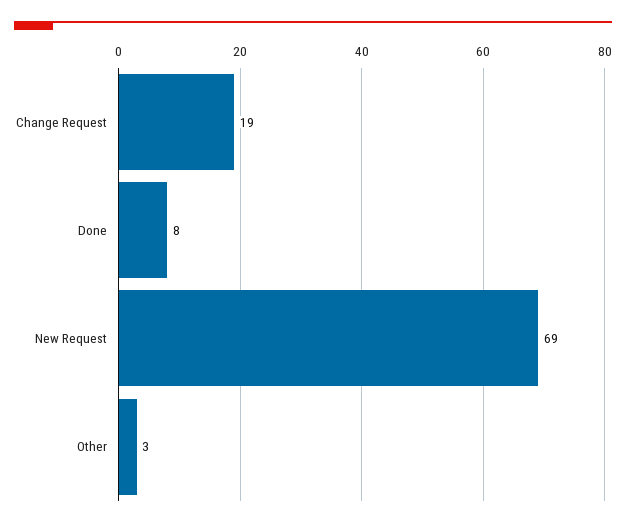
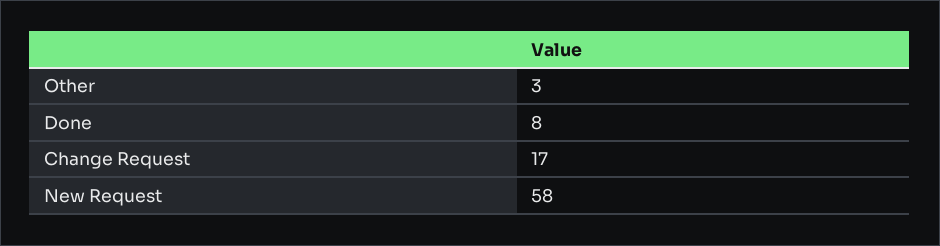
  {
-   "Change Request": 19,
+   "Change Request": 17,
    "Done": 8,
-   "New Request": 69,
+   "New Request": 58,
    "Other": 3
  }

